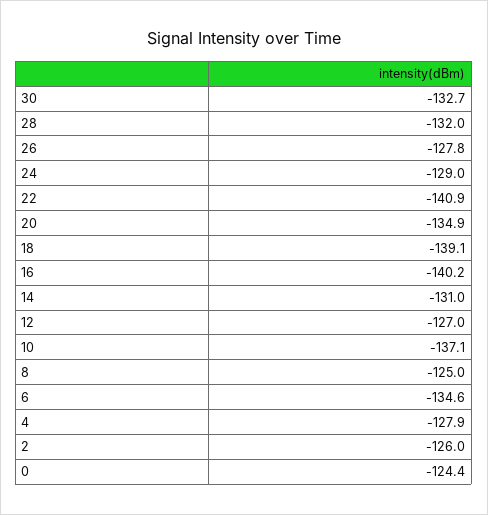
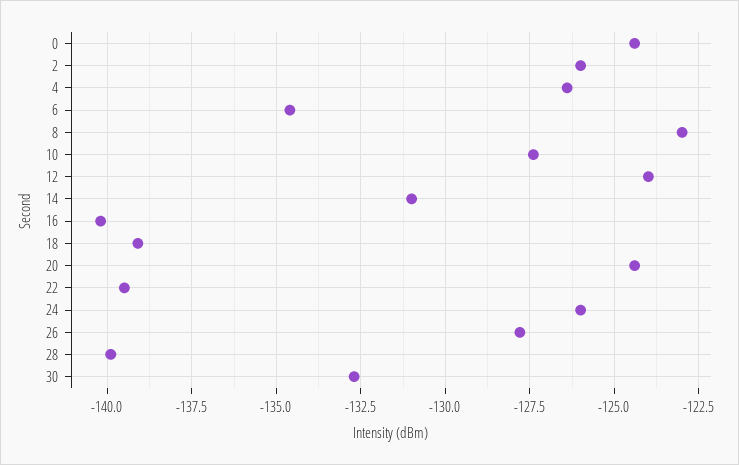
  {
    "30": -132.7,
-   "28": -132,
+   "28": -140,
    "26": -127.8,
-   "24": -129,
+   "24": -126,
-   "22": -140.9,
+   "22": -139.5,
-   "20": -134.9,
+   "20": -124.5,
    "18": -139.1,
    "16": -140.2,
    "14": -131,
-   "12": -127,
+   "12": -124,
-   "10": -137.1,
+   "10": -127.5,
-   "8": -125,
+   "8": -123,
    "6": -134.6,
-   "4": -127.9,
+   "4": -126.5,
    "2": -126,
    "0": -124.4
  }

